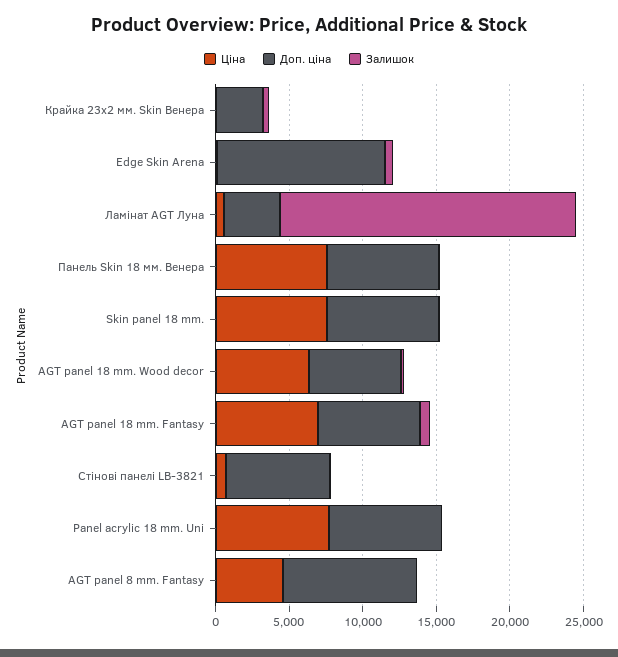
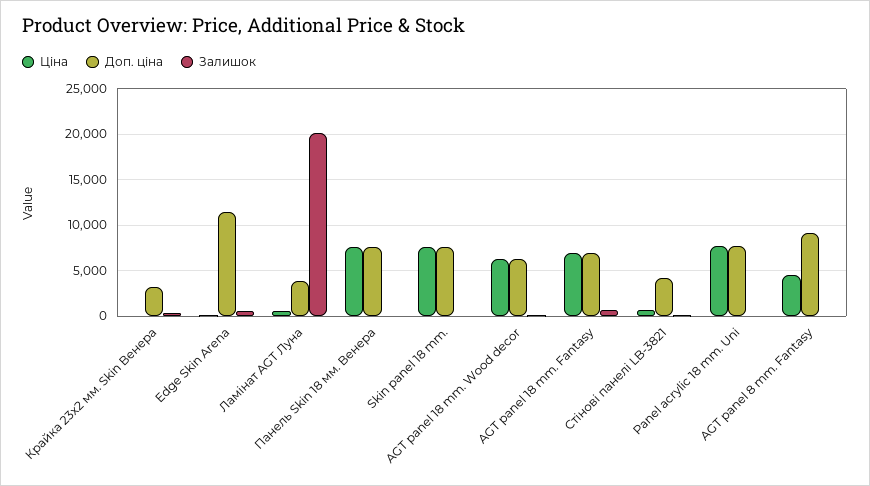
  {
    "Ціна": {
      "Крайка 23x2 мм. Skin Венера": 0,
      "Edge Skin Arena": 0,
      "Ламінат AGT Луна": 1000,
      "Панель Skin 18 мм. Венера": 8000,
      "Skin panel 18 mm.": 8000,
      "AGT panel 18 mm. Wood decor": 6000,
      "AGT panel 18 mm. Fantasy": 7000,
      "Стінові панелі LB-3821": 1000,
      "Panel acrylic 18 mm. Uni": 8000,
      "AGT panel 8 mm. Fantasy": 5000
    },
    "Доп. ціна": {
      "Крайка 23x2 мм. Skin Венера": 3000,
      "Edge Skin Arena": 11000,
      "Ламінат AGT Луна": 4000,
      "Панель Skin 18 мм. Венера": 8000,
      "Skin panel 18 mm.": 8000,
      "AGT panel 18 mm. Wood decor": 6000,
      "AGT panel 18 mm. Fantasy": 7000,
-     "Стінові панелі LB-3821": 7000,
+     "Стінові панелі LB-3821": 4000,
      "Panel acrylic 18 mm. Uni": 8000,
      "AGT panel 8 mm. Fantasy": 9000
    },
    "Залишок": {
      "Крайка 23x2 мм. Skin Венера": 0,
      "Edge Skin Arena": 1000,
      "Ламінат AGT Луна": 20000,
      "Панель Skin 18 мм. Венера": 0,
      "Skin panel 18 mm.": 0,
      "AGT panel 18 mm. Wood decor": 0,
      "AGT panel 18 mm. Fantasy": 1000,
      "Стінові панелі LB-3821": 0,
      "Panel acrylic 18 mm. Uni": 0,
      "AGT panel 8 mm. Fantasy": 0
    }
  }

